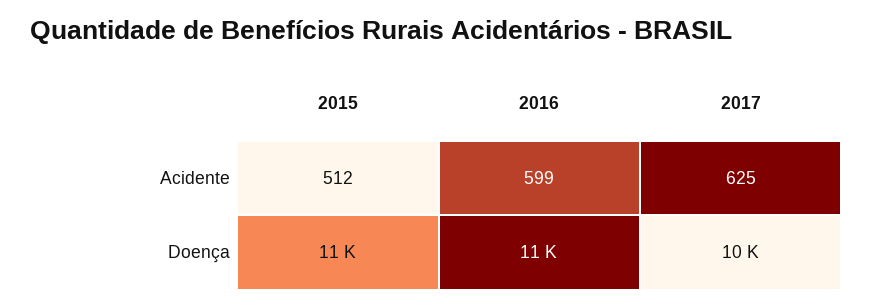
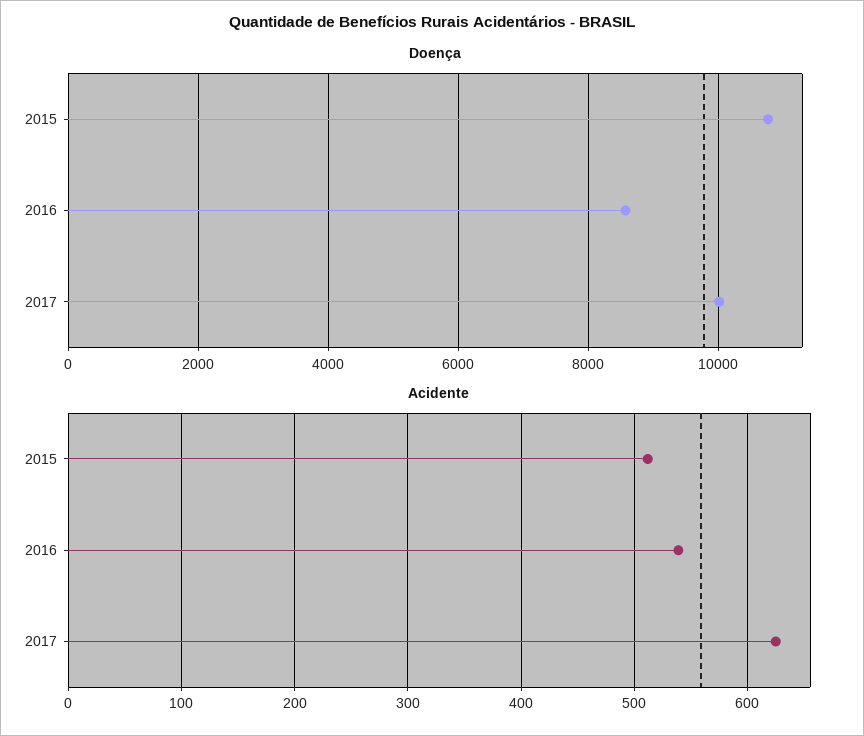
  {
    "Acidente": {
      "2015": 512,
-     "2016": 599,
+     "2016": 540,
      "2017": 625
    },
    "Doença": {
      "2015": 11000,
-     "2016": 11000,
+     "2016": 8600,
      "2017": 10000
    }
  }

